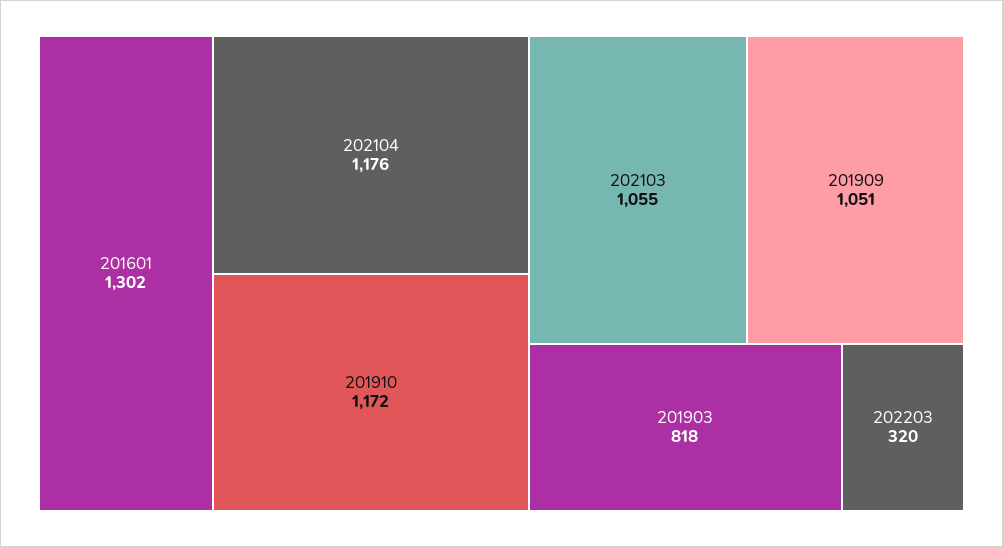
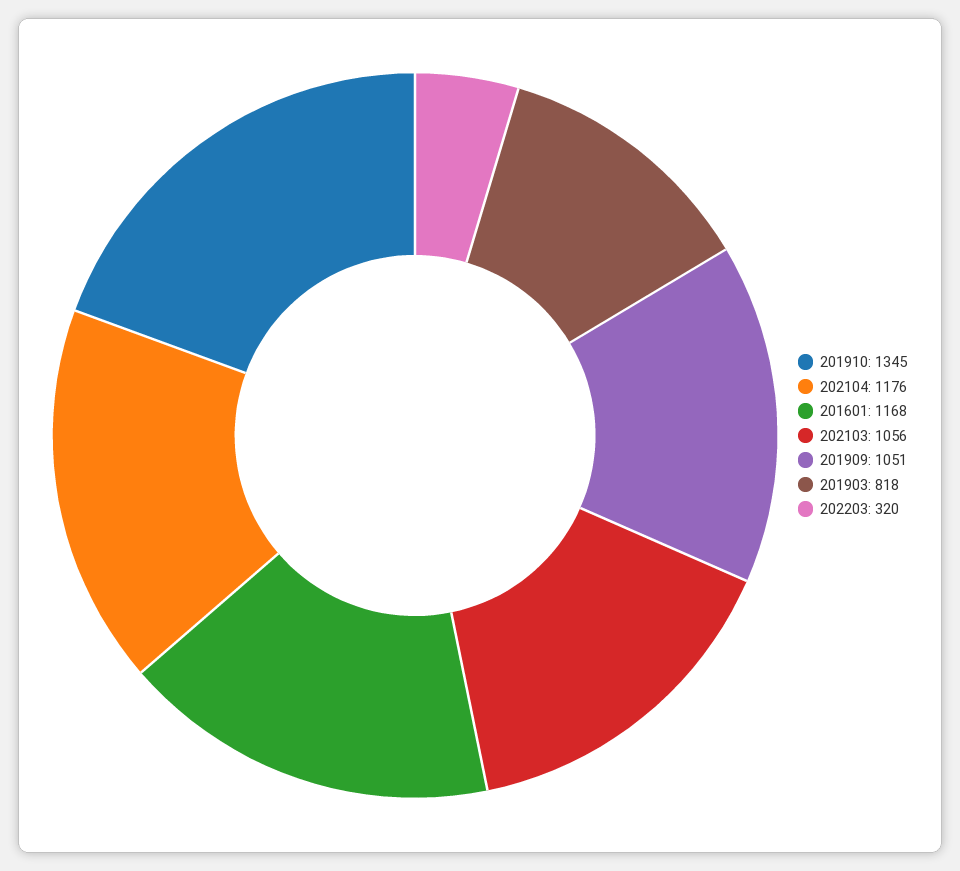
  {
-   "201601": 1302,
+   "201601": 1168,
    "202104": 1176,
-   "201910": 1172,
+   "201910": 1345,
-   "202103": 1055,
+   "202103": 1056,
    "201909": 1051,
    "201903": 818,
    "202203": 320
  }

